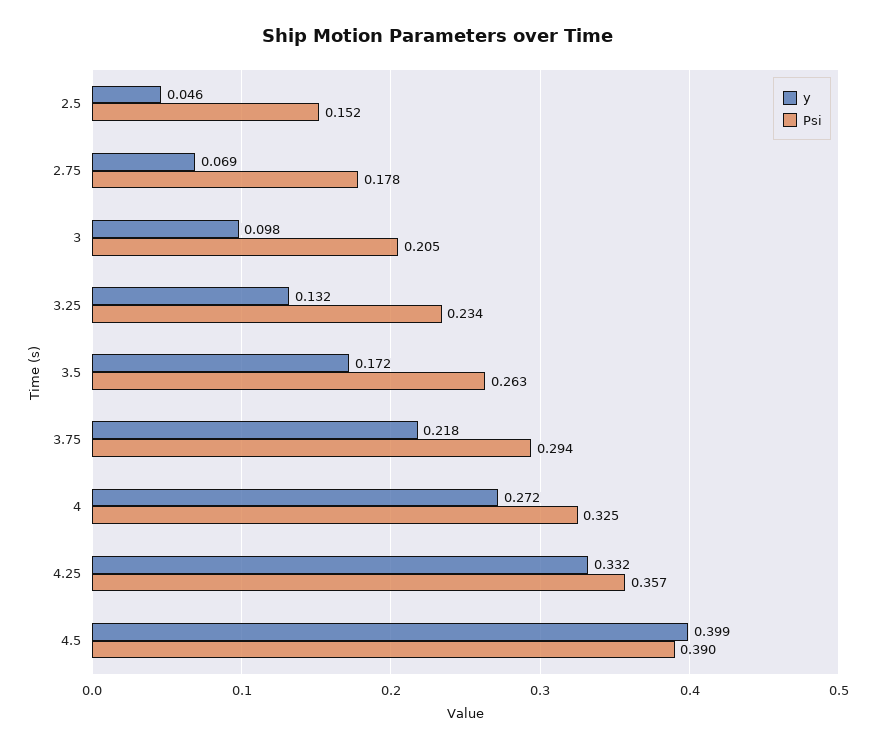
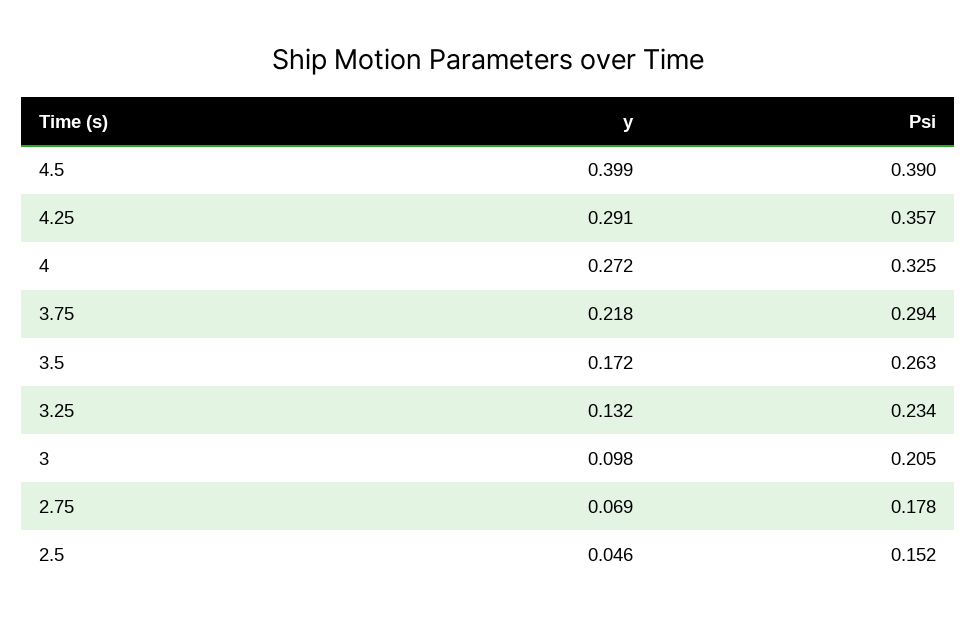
  {
    "y": {
      "2.5": 0.046,
      "2.75": 0.069,
      "3": 0.098,
      "3.25": 0.132,
      "3.5": 0.172,
      "3.75": 0.218,
      "4": 0.272,
-     "4.25": 0.332,
+     "4.25": 0.291,
      "4.5": 0.399
    },
    "Psi": {
      "2.5": 0.152,
      "2.75": 0.178,
      "3": 0.205,
      "3.25": 0.234,
      "3.5": 0.263,
      "3.75": 0.294,
      "4": 0.325,
      "4.25": 0.357,
      "4.5": 0.39
    }
  }

